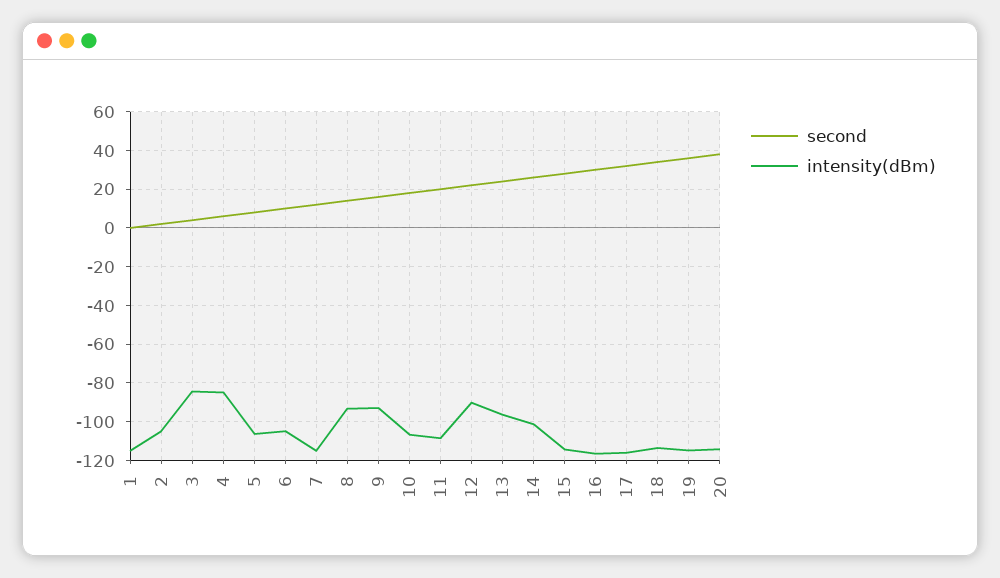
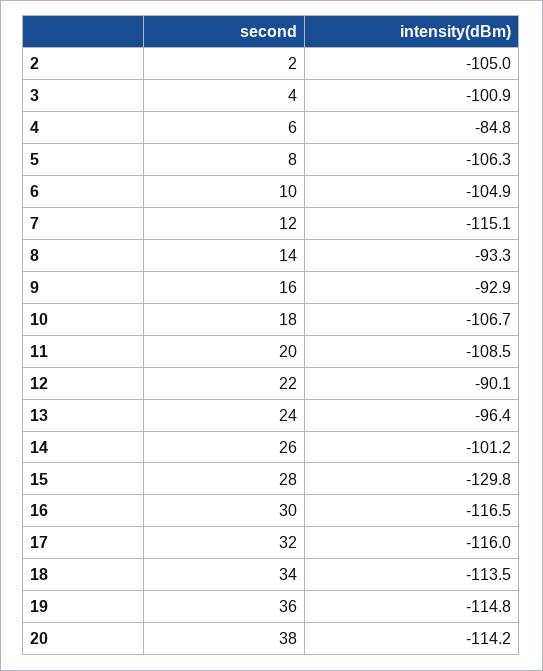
  {
    "second": {
-     "1": 0,
      "2": 2,
      "3": 4,
      "4": 6,
      "5": 8,
      "6": 10,
      "7": 12,
      "8": 14,
      "9": 16,
      "10": 18,
      "11": 20,
      "12": 22,
      "13": 24,
      "14": 26,
      "15": 28,
      "16": 30,
      "17": 32,
      "18": 34,
      "19": 36,
      "20": 38
    },
    "intensity(dBm)": {
-     "1": -115,
      "2": -105,
-     "3": -85,
+     "3": -100.9,
      "4": -84.8,
      "5": -106.3,
      "6": -104.9,
      "7": -115.1,
      "8": -93.3,
      "9": -92.9,
      "10": -106.7,
      "11": -108.5,
      "12": -90.1,
      "13": -96.4,
      "14": -101.2,
-     "15": -115,
+     "15": -129.8,
      "16": -116.5,
      "17": -116,
      "18": -113.5,
      "19": -114.8,
      "20": -114.2
    }
  }

